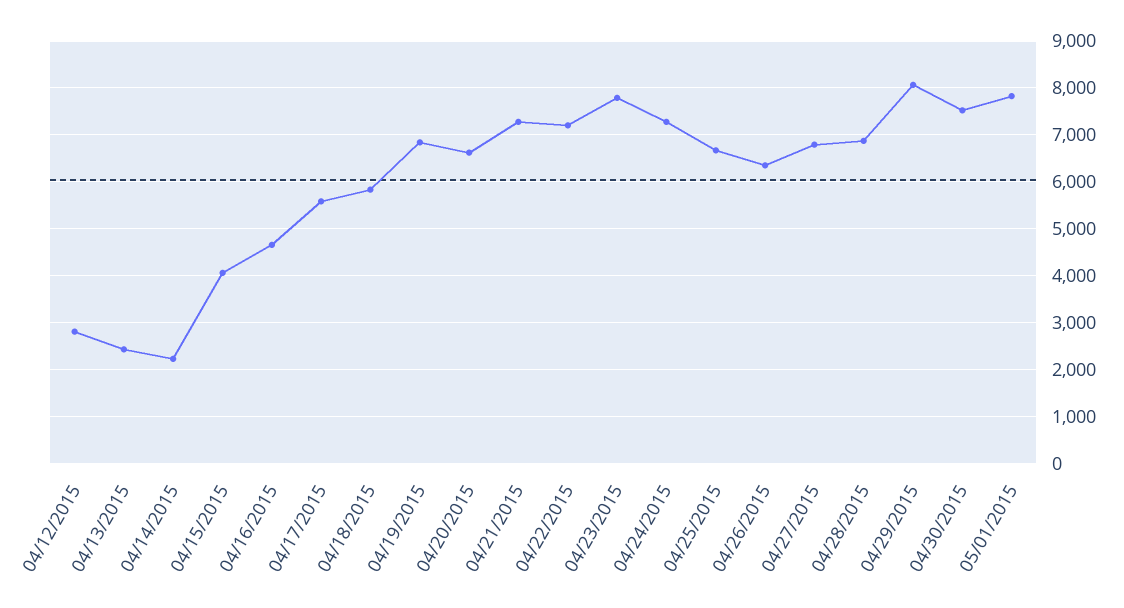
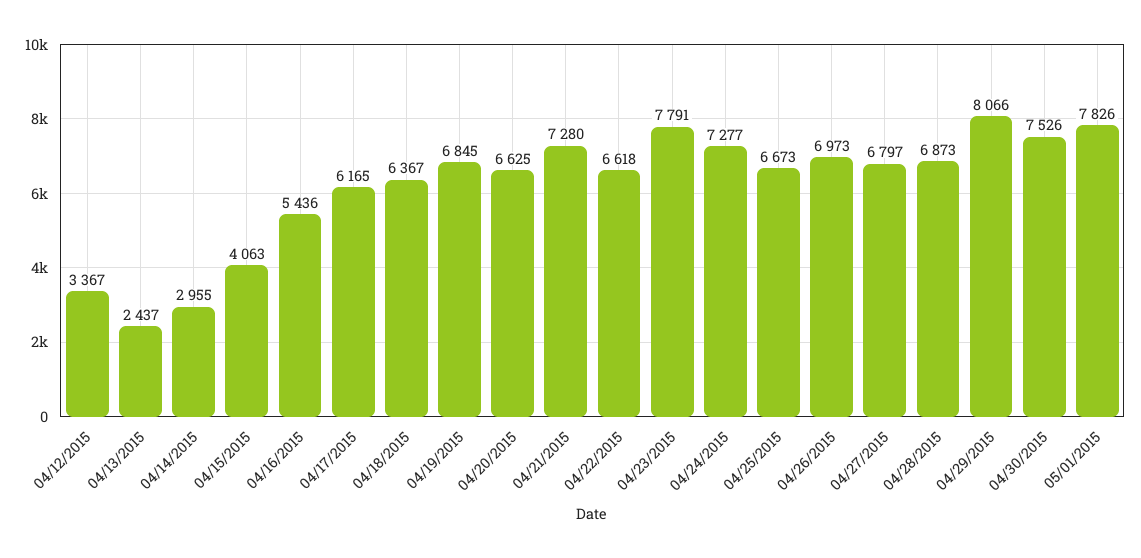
  {
-   "04/12/2015": 2800,
+   "04/12/2015": 3367,
    "04/13/2015": 2437,
-   "04/14/2015": 2200,
+   "04/14/2015": 2955,
    "04/15/2015": 4063,
-   "04/16/2015": 4600,
+   "04/16/2015": 5436,
-   "04/17/2015": 5600,
+   "04/17/2015": 6165,
-   "04/18/2015": 5800,
+   "04/18/2015": 6367,
    "04/19/2015": 6845,
    "04/20/2015": 6625,
    "04/21/2015": 7280,
-   "04/22/2015": 7200,
+   "04/22/2015": 6618,
    "04/23/2015": 7791,
    "04/24/2015": 7277,
    "04/25/2015": 6673,
-   "04/26/2015": 6400,
+   "04/26/2015": 6973,
    "04/27/2015": 6797,
    "04/28/2015": 6873,
    "04/29/2015": 8066,
    "04/30/2015": 7526,
    "05/01/2015": 7826
  }

